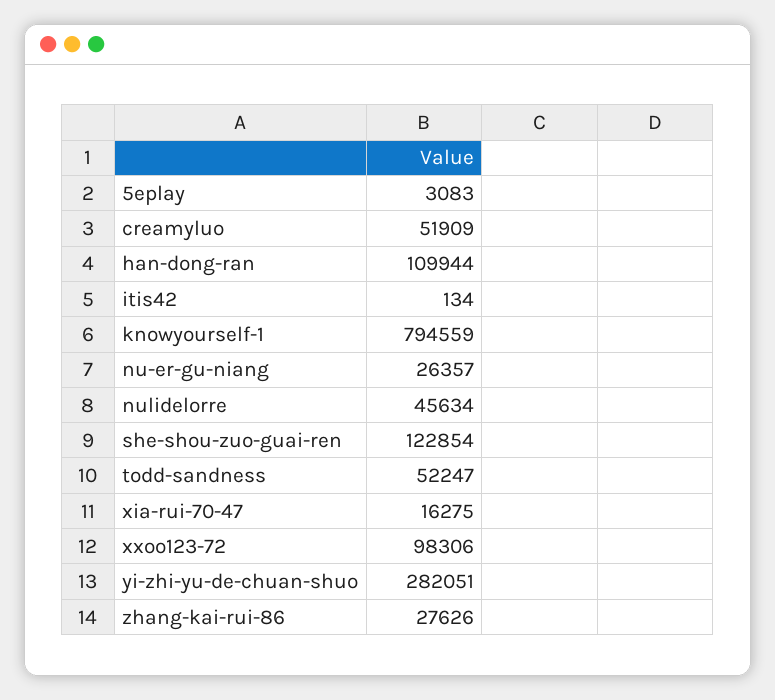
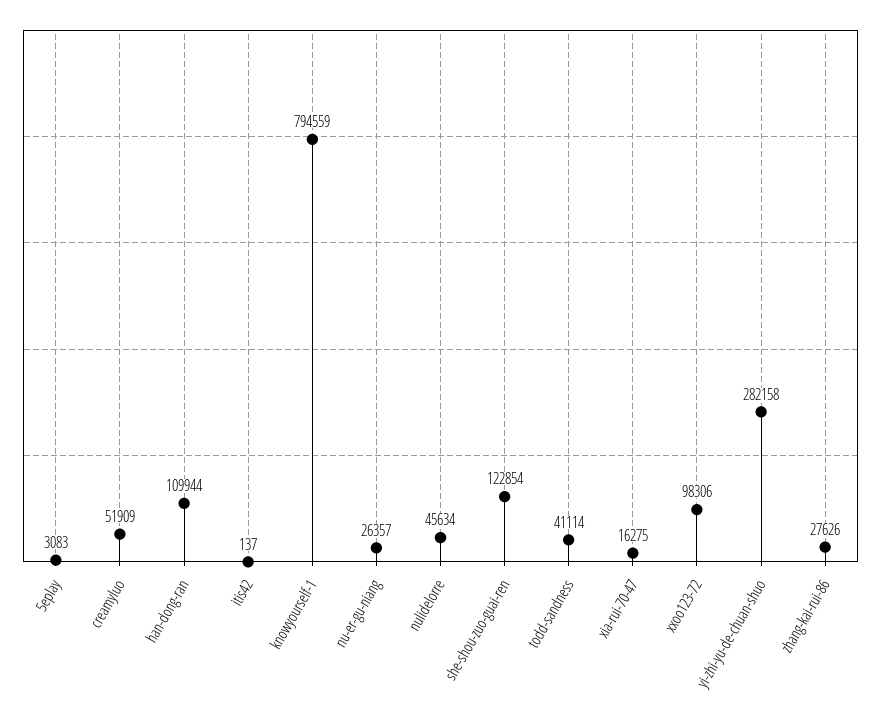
  {
    "5eplay": 3083,
    "creamyluo": 51909,
    "han-dong-ran": 109944,
-   "itis42": 134,
+   "itis42": 137,
    "knowyourself-1": 794559,
    "nu-er-gu-niang": 26357,
    "nulidelorre": 45634,
    "she-shou-zuo-guai-ren": 122854,
-   "todd-sandness": 52247,
+   "todd-sandness": 41114,
    "xia-rui-70-47": 16275,
    "xxoo123-72": 98306,
-   "yi-zhi-yu-de-chuan-shuo": 282051,
+   "yi-zhi-yu-de-chuan-shuo": 282158,
    "zhang-kai-rui-86": 27626
  }

